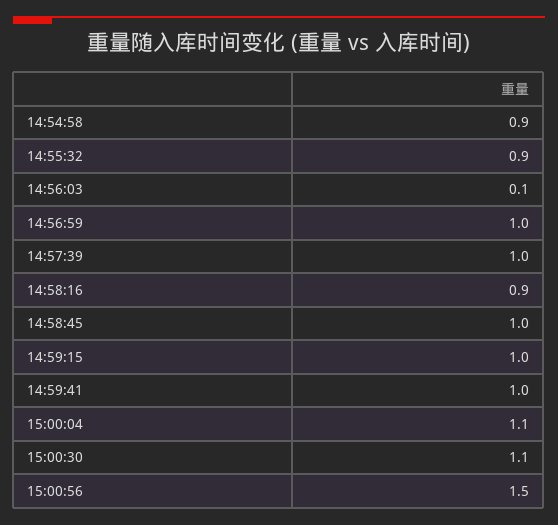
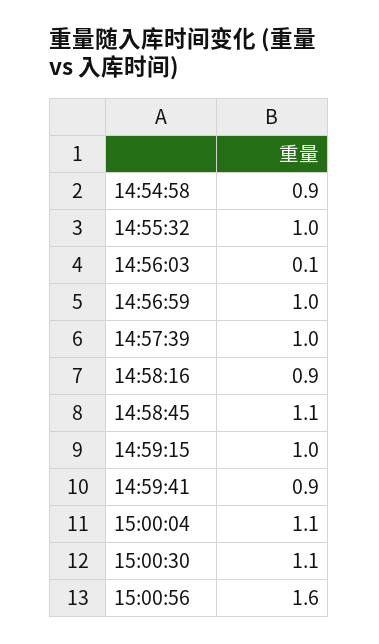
  {
    "14:54:58": 0.9,
-   "14:55:32": 0.9,
+   "14:55:32": 1,
    "14:56:03": 0.1,
    "14:56:59": 1,
    "14:57:39": 1,
    "14:58:16": 0.9,
-   "14:58:45": 1,
+   "14:58:45": 1.1,
    "14:59:15": 1,
-   "14:59:41": 1,
+   "14:59:41": 0.9,
    "15:00:04": 1.1,
    "15:00:30": 1.1,
-   "15:00:56": 1.5
+   "15:00:56": 1.6
  }

